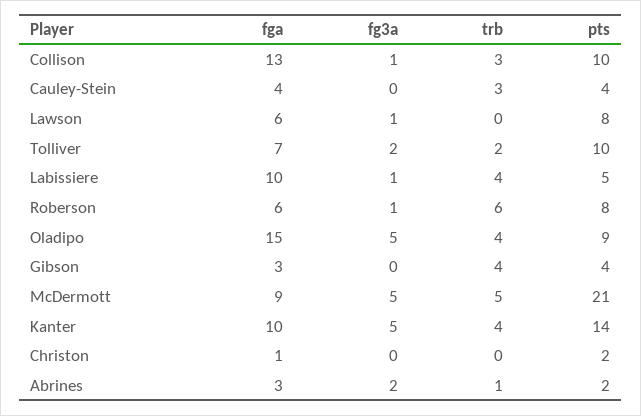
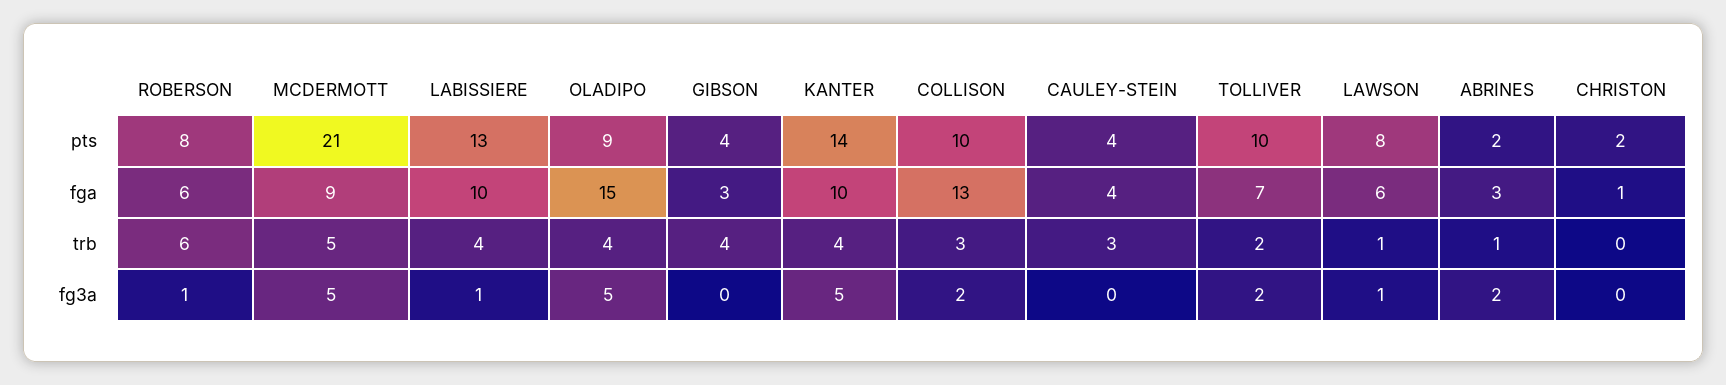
  {
    "fga": {
      "Collison": 13,
      "Cauley-Stein": 4,
      "Lawson": 6,
      "Tolliver": 7,
      "Labissiere": 10,
      "Roberson": 6,
      "Oladipo": 15,
      "Gibson": 3,
      "McDermott": 9,
      "Kanter": 10,
      "Christon": 1,
      "Abrines": 3
    },
    "fg3a": {
-     "Collison": 1,
+     "Collison": 2,
      "Cauley-Stein": 0,
      "Lawson": 1,
      "Tolliver": 2,
      "Labissiere": 1,
      "Roberson": 1,
      "Oladipo": 5,
      "Gibson": 0,
      "McDermott": 5,
      "Kanter": 5,
      "Christon": 0,
      "Abrines": 2
    },
    "trb": {
      "Collison": 3,
      "Cauley-Stein": 3,
-     "Lawson": 0,
+     "Lawson": 1,
      "Tolliver": 2,
      "Labissiere": 4,
      "Roberson": 6,
      "Oladipo": 4,
      "Gibson": 4,
      "McDermott": 5,
      "Kanter": 4,
      "Christon": 0,
      "Abrines": 1
    },
    "pts": {
      "Collison": 10,
      "Cauley-Stein": 4,
      "Lawson": 8,
      "Tolliver": 10,
-     "Labissiere": 5,
+     "Labissiere": 13,
      "Roberson": 8,
      "Oladipo": 9,
      "Gibson": 4,
      "McDermott": 21,
      "Kanter": 14,
      "Christon": 2,
      "Abrines": 2
    }
  }

